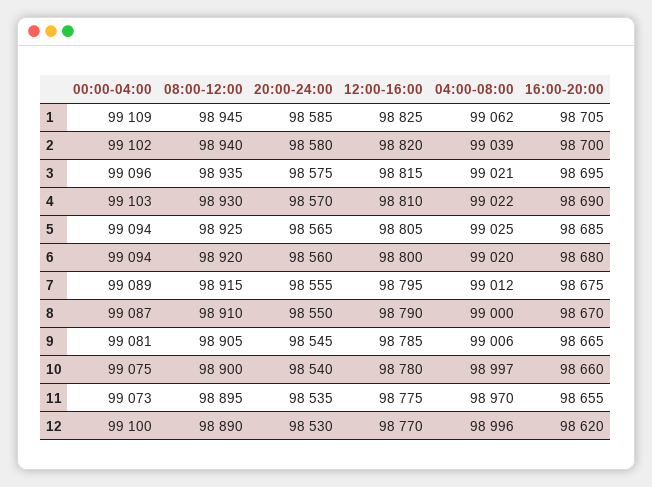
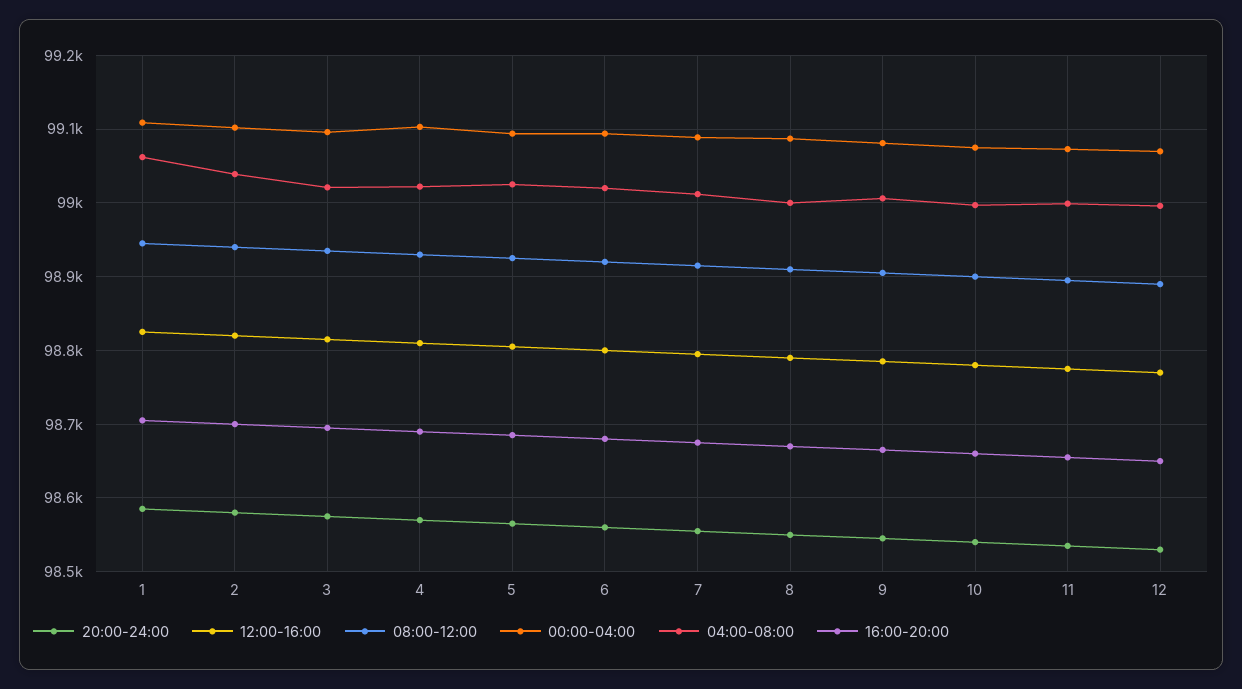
  {
    "00:00-04:00": {
      "1": 99109,
      "2": 99102,
      "3": 99096,
      "4": 99103,
      "5": 99094,
      "6": 99094,
      "7": 99089,
      "8": 99087,
      "9": 99081,
      "10": 99075,
      "11": 99073,
-     "12": 99100
+     "12": 99070
    },
    "08:00-12:00": {
      "1": 98945,
      "2": 98940,
      "3": 98935,
      "4": 98930,
      "5": 98925,
      "6": 98920,
      "7": 98915,
      "8": 98910,
      "9": 98905,
      "10": 98900,
      "11": 98895,
      "12": 98890
    },
    "20:00-24:00": {
      "1": 98585,
      "2": 98580,
      "3": 98575,
      "4": 98570,
      "5": 98565,
      "6": 98560,
      "7": 98555,
      "8": 98550,
      "9": 98545,
      "10": 98540,
      "11": 98535,
      "12": 98530
    },
    "12:00-16:00": {
      "1": 98825,
      "2": 98820,
      "3": 98815,
      "4": 98810,
      "5": 98805,
      "6": 98800,
      "7": 98795,
      "8": 98790,
      "9": 98785,
      "10": 98780,
      "11": 98775,
      "12": 98770
    },
    "04:00-08:00": {
      "1": 99062,
      "2": 99039,
      "3": 99021,
      "4": 99022,
      "5": 99025,
      "6": 99020,
      "7": 99012,
      "8": 99000,
      "9": 99006,
      "10": 98997,
-     "11": 98970,
+     "11": 99000,
      "12": 98996
    },
    "16:00-20:00": {
      "1": 98705,
      "2": 98700,
      "3": 98695,
      "4": 98690,
      "5": 98685,
      "6": 98680,
      "7": 98675,
      "8": 98670,
      "9": 98665,
      "10": 98660,
      "11": 98655,
-     "12": 98620
+     "12": 98650
    }
  }

